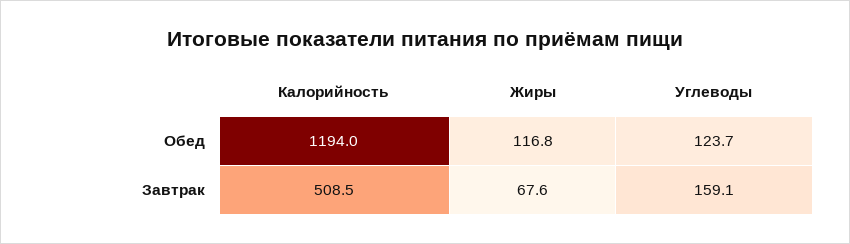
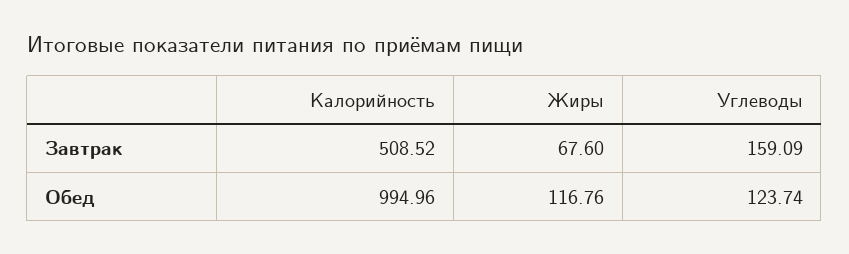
  {
    "Калорийность": {
-     "Обед": 1194,
+     "Обед": 994.96,
      "Завтрак": 508.52
    },
    "Жиры": {
      "Обед": 116.76,
      "Завтрак": 67.6
    },
    "Углеводы": {
      "Обед": 123.74,
      "Завтрак": 159.09
    }
  }

